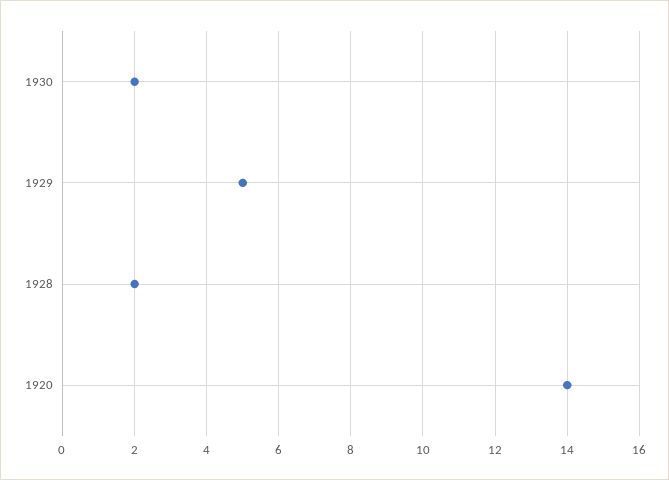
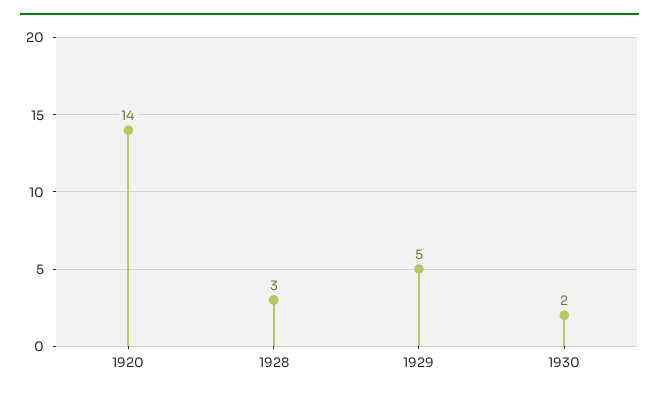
  {
    "1930": 2,
    "1929": 5,
-   "1928": 2,
+   "1928": 3,
    "1920": 14
  }

